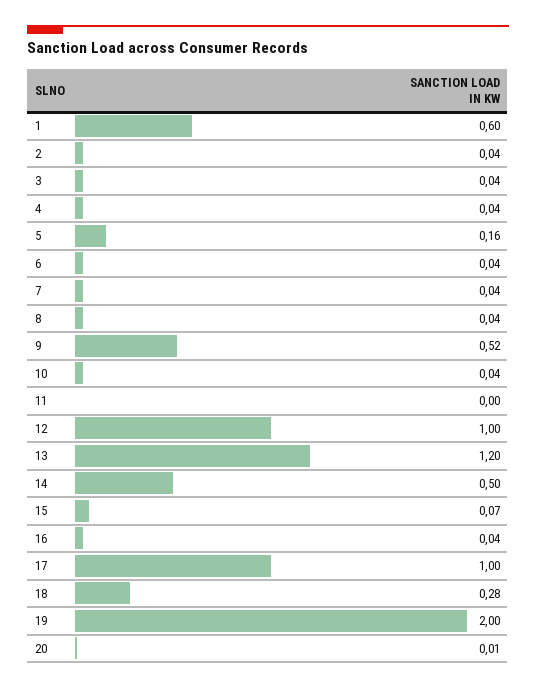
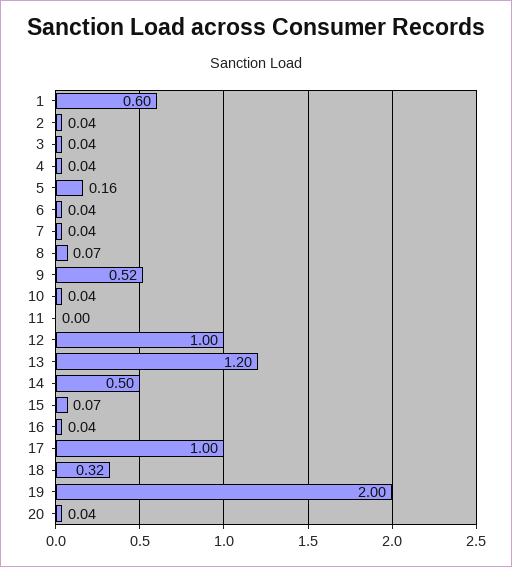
  {
    "1": 0.6,
    "2": 0.04,
    "3": 0.04,
    "4": 0.04,
    "5": 0.16,
    "6": 0.04,
    "7": 0.04,
-   "8": 0.04,
+   "8": 0.07,
    "9": 0.52,
    "10": 0.04,
    "11": 0,
    "12": 1,
    "13": 1.2,
    "14": 0.5,
    "15": 0.07,
    "16": 0.04,
    "17": 1,
-   "18": 0.28,
+   "18": 0.32,
    "19": 2,
-   "20": 0.01
+   "20": 0.04
  }

